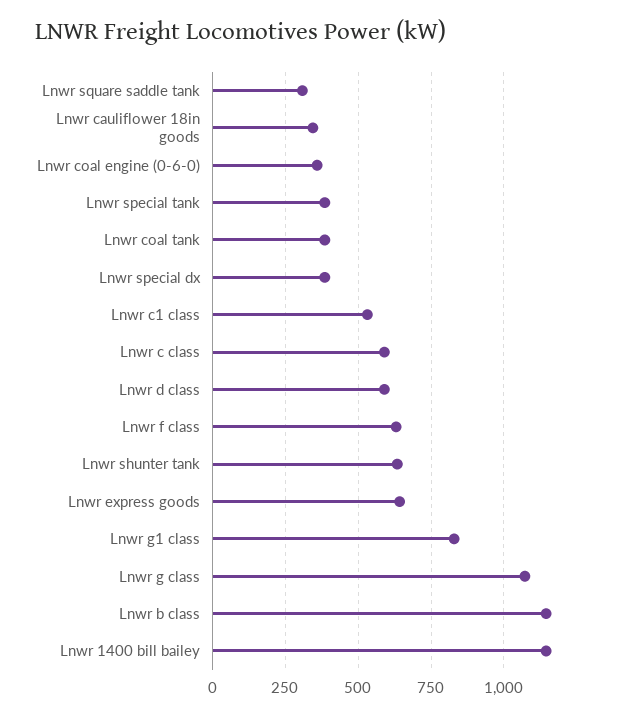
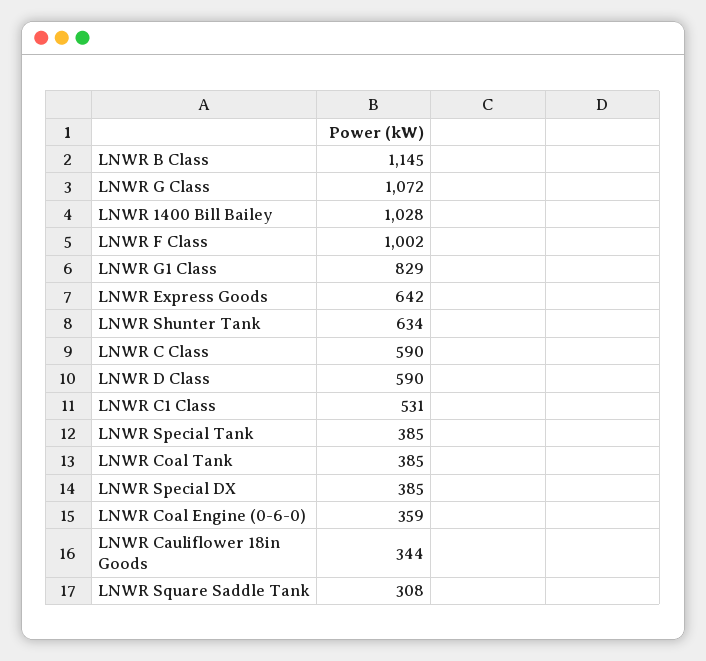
  {
    "Lnwr square saddle tank": 308,
    "Lnwr cauliflower 18in goods": 344,
    "Lnwr coal engine (0-6-0)": 359,
    "Lnwr special tank": 385,
    "Lnwr coal tank": 385,
    "Lnwr special dx": 385,
    "Lnwr c1 class": 531,
    "Lnwr c class": 590,
    "Lnwr d class": 590,
-   "Lnwr f class": 625,
+   "Lnwr f class": 1002,
    "Lnwr shunter tank": 634,
    "Lnwr express goods": 642,
    "Lnwr g1 class": 829,
    "Lnwr g class": 1072,
    "Lnwr b class": 1145,
-   "Lnwr 1400 bill bailey": 1150
+   "Lnwr 1400 bill bailey": 1028
  }

